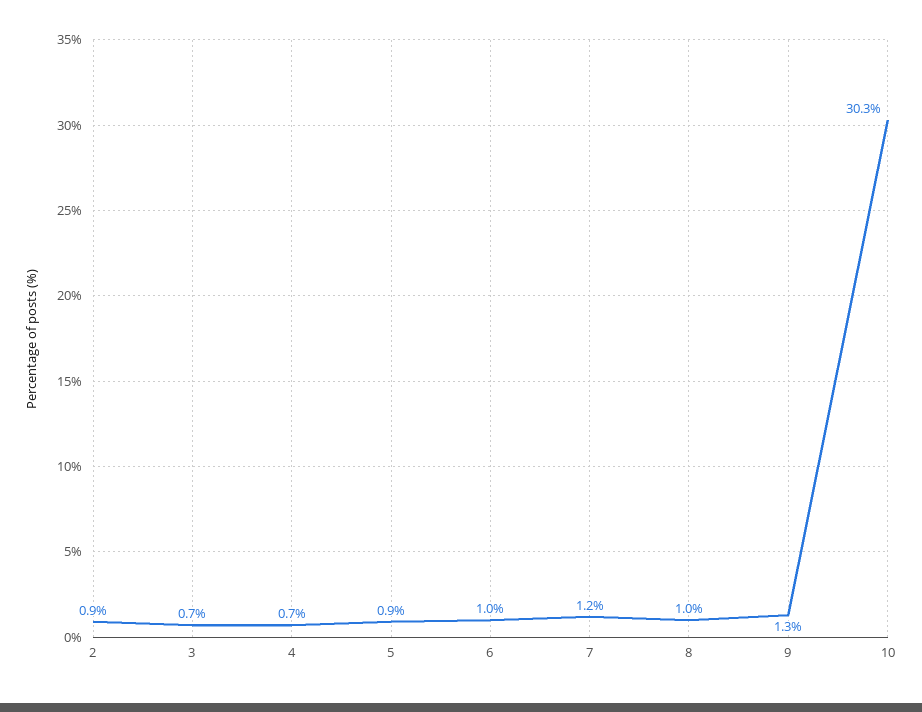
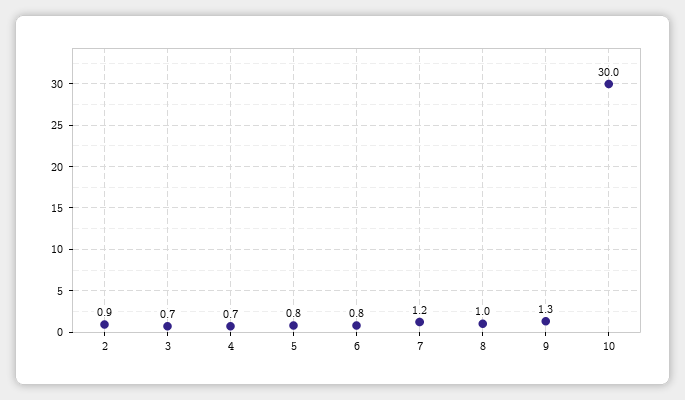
  {
    "2": 0.9,
    "3": 0.7,
    "4": 0.7,
-   "5": 0.9,
+   "5": 0.8,
-   "6": 1,
+   "6": 0.8,
    "7": 1.2,
    "8": 1,
    "9": 1.3,
-   "10": 30.3
+   "10": 30
  }

